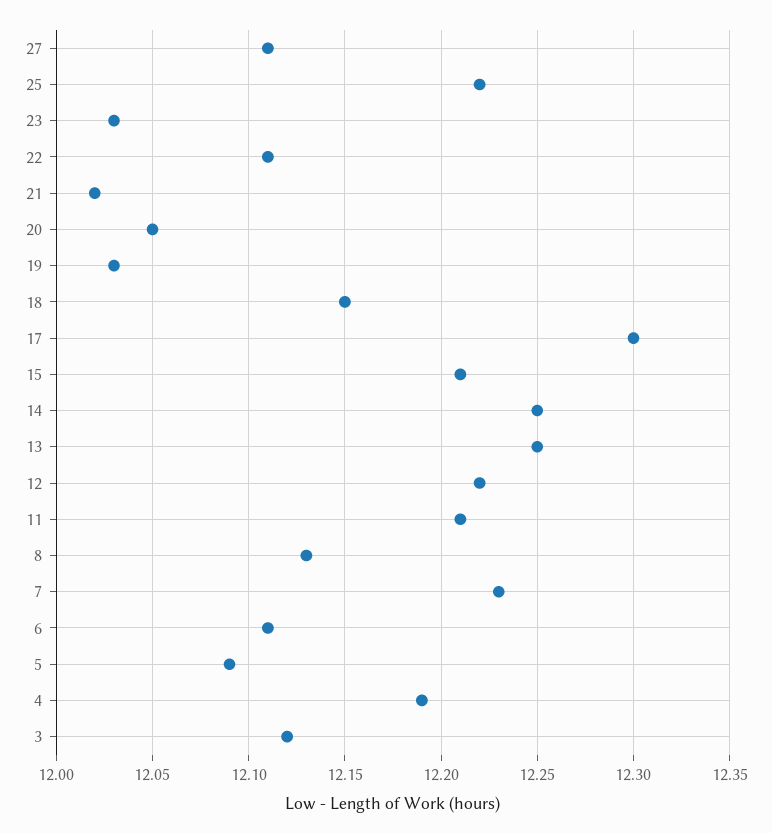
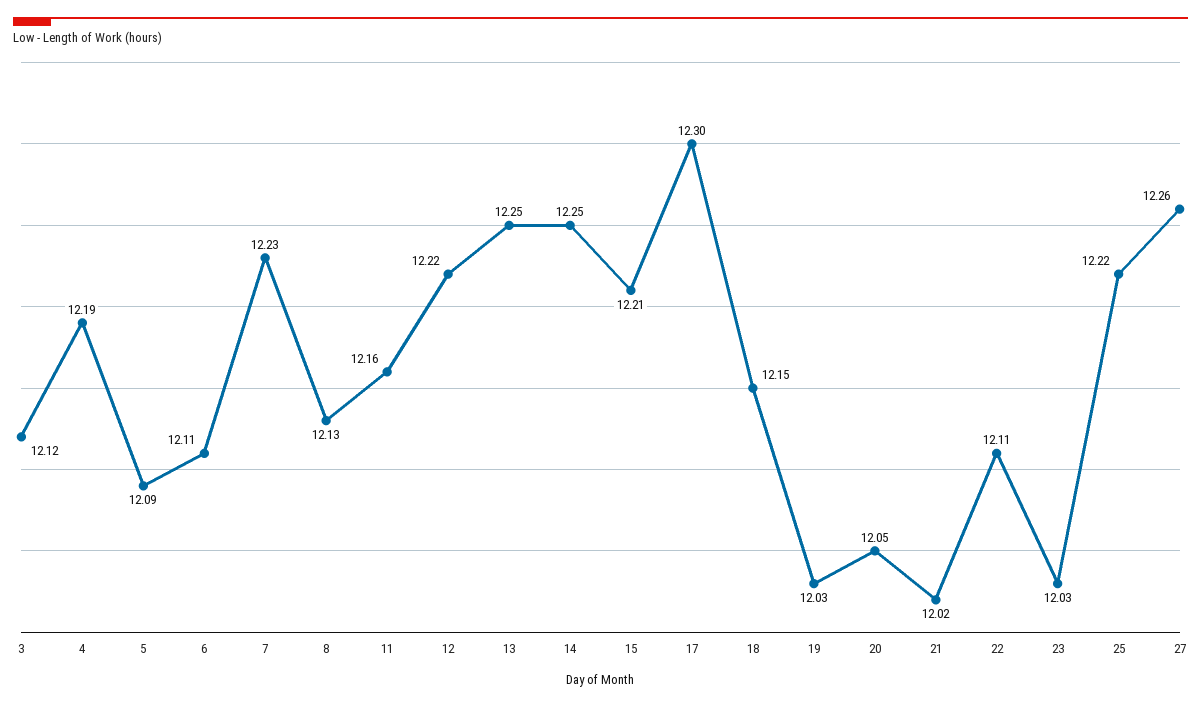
  {
-   "27": 12.11,
+   "27": 12.26,
    "25": 12.22,
    "23": 12.03,
    "22": 12.11,
    "21": 12.02,
    "20": 12.05,
    "19": 12.03,
    "18": 12.15,
    "17": 12.3,
    "15": 12.21,
    "14": 12.25,
    "13": 12.25,
    "12": 12.22,
-   "11": 12.21,
+   "11": 12.16,
    "8": 12.13,
    "7": 12.23,
    "6": 12.11,
    "5": 12.09,
    "4": 12.19,
    "3": 12.12
  }

